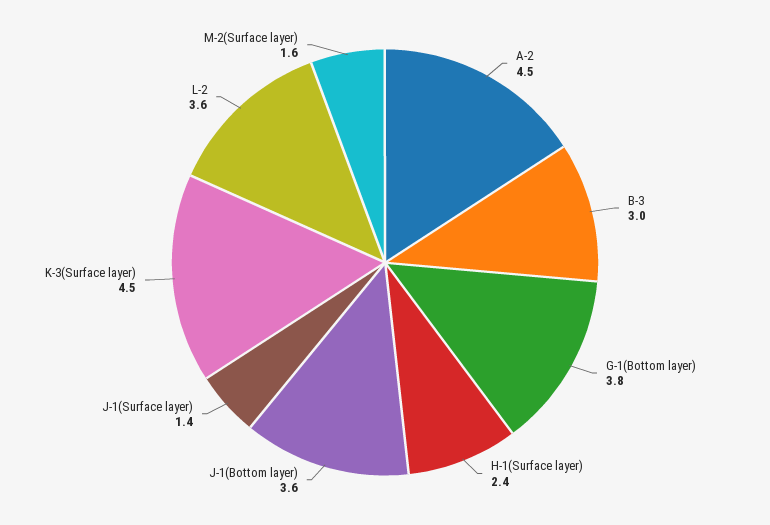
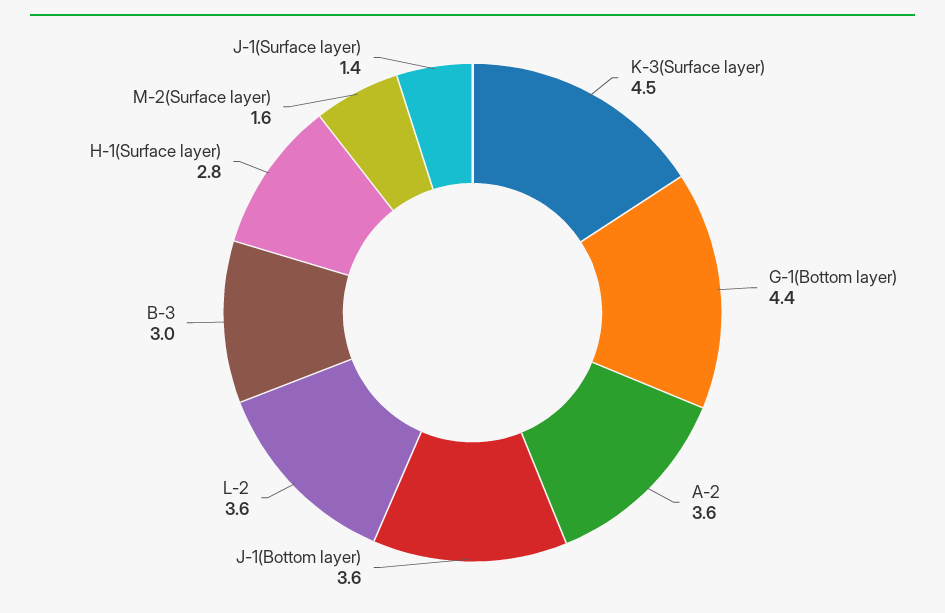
  {
-   "A-2": 4.5,
+   "A-2": 3.6,
    "B-3": 3,
-   "G-1(Bottom layer)": 3.8,
+   "G-1(Bottom layer)": 4.4,
-   "H-1(Surface layer)": 2.4,
+   "H-1(Surface layer)": 2.8,
    "J-1(Bottom layer)": 3.6,
    "J-1(Surface layer)": 1.4,
    "K-3(Surface layer)": 4.5,
    "L-2": 3.6,
    "M-2(Surface layer)": 1.6
  }

